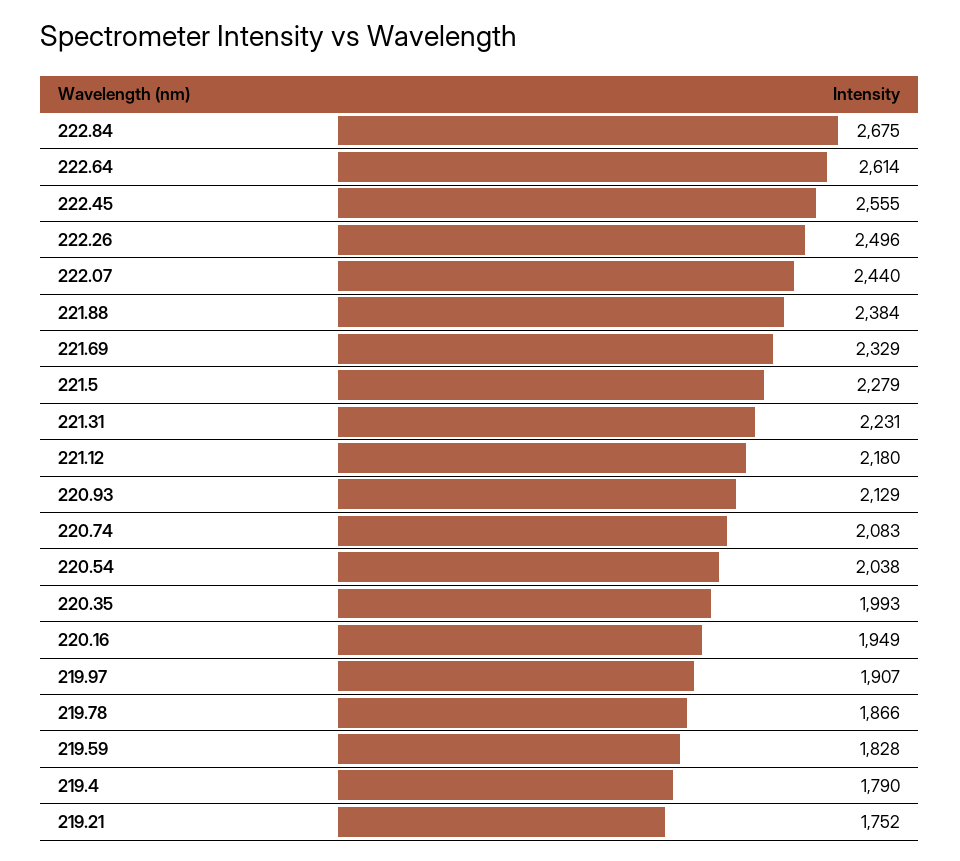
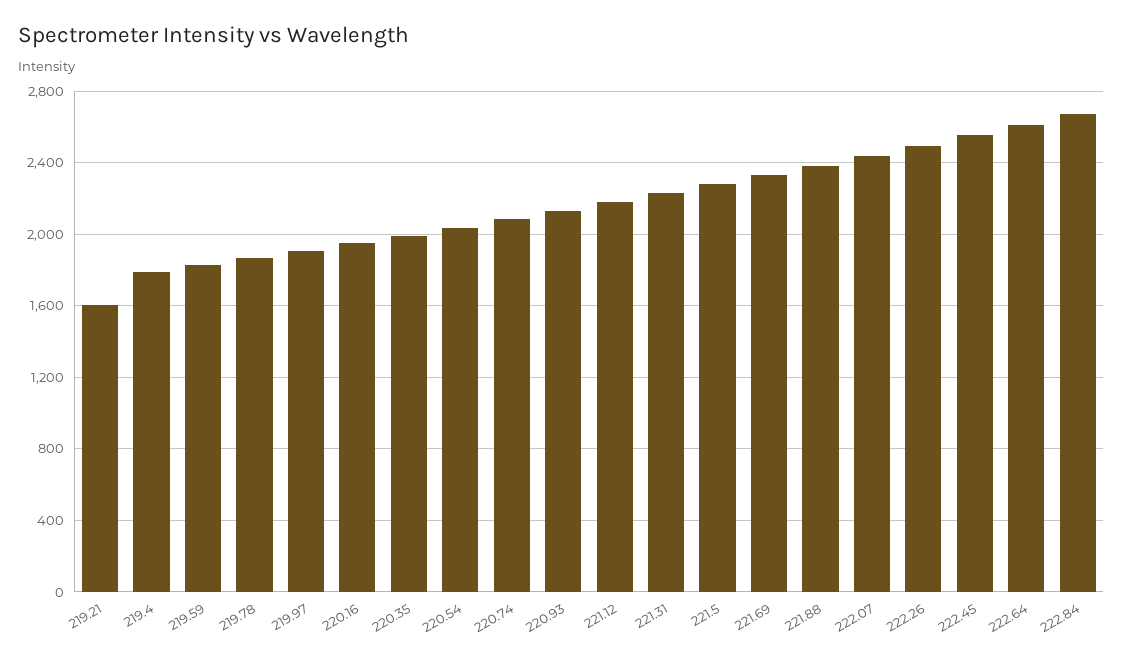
  {
    "222.84": 2675,
    "222.64": 2614,
    "222.45": 2555,
    "222.26": 2496,
    "222.07": 2440,
    "221.88": 2384,
    "221.69": 2329,
    "221.5": 2279,
    "221.31": 2231,
    "221.12": 2180,
    "220.93": 2129,
    "220.74": 2083,
    "220.54": 2038,
    "220.35": 1993,
    "220.16": 1949,
    "219.97": 1907,
    "219.78": 1866,
    "219.59": 1828,
    "219.4": 1790,
-   "219.21": 1752
+   "219.21": 1600
  }

